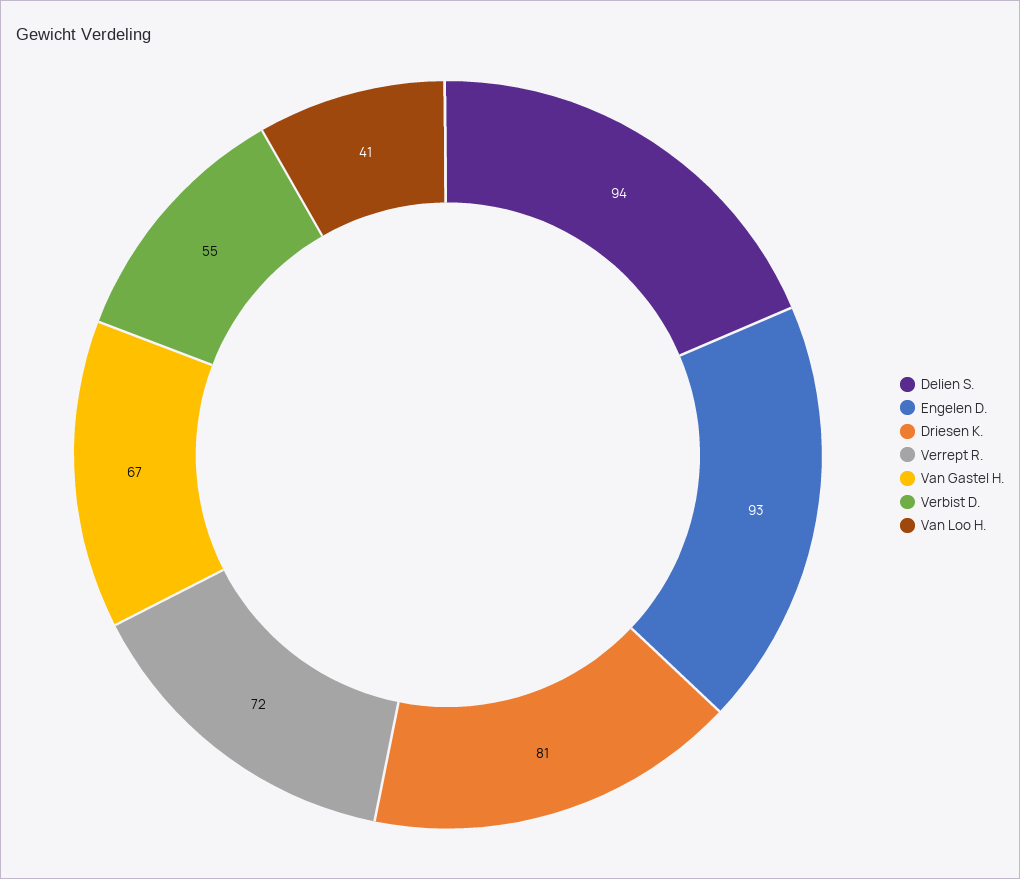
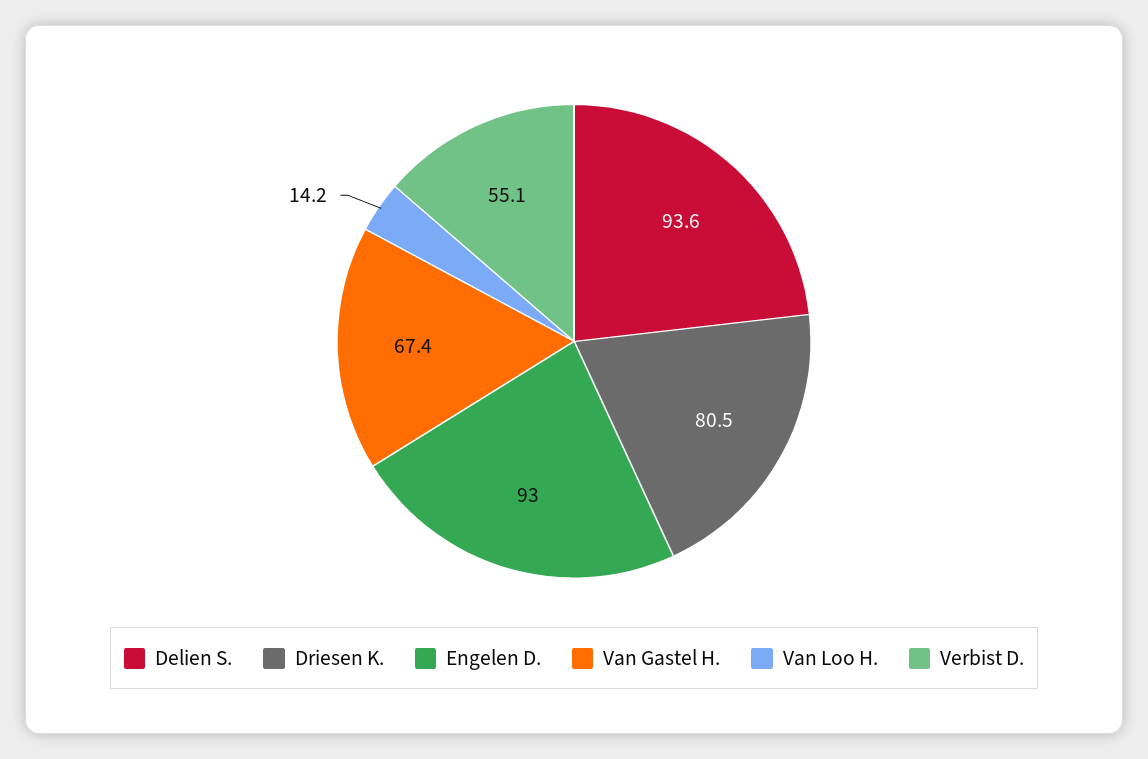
  {
    "Delien S.": 93.6,
    "Engelen D.": 93,
    "Driesen K.": 80.5,
-   "Verrept R.": 72,
    "Van Gastel H.": 67.4,
    "Verbist D.": 55.1,
-   "Van Loo H.": 41
+   "Van Loo H.": 14.2
  }

